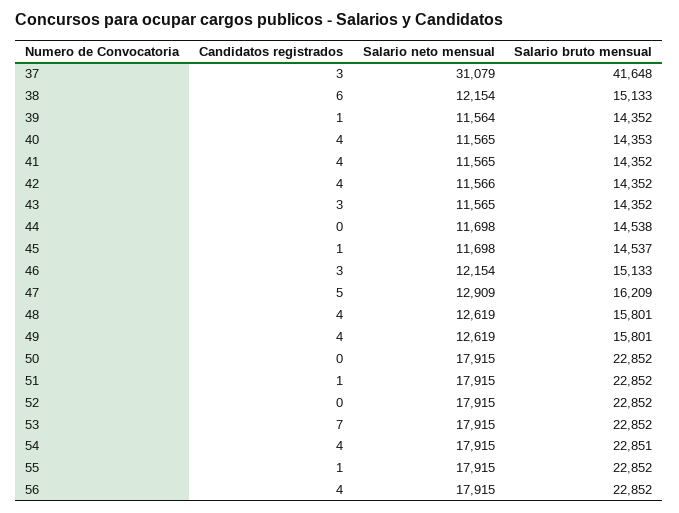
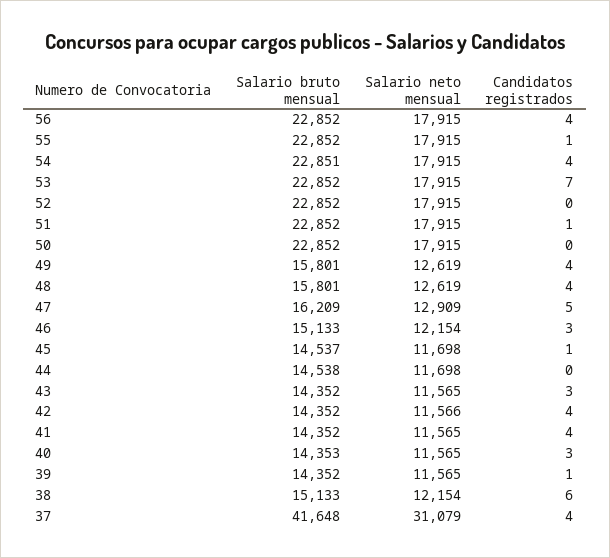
  {
    "Candidatos registrados": {
-     "37": 3,
+     "37": 4,
      "38": 6,
      "39": 1,
-     "40": 4,
+     "40": 3,
      "41": 4,
      "42": 4,
      "43": 3,
      "44": 0,
      "45": 1,
      "46": 3,
      "47": 5,
      "48": 4,
      "49": 4,
      "50": 0,
      "51": 1,
      "52": 0,
      "53": 7,
      "54": 4,
      "55": 1,
      "56": 4
    },
    "Salario neto mensual": {
      "37": 31079,
      "38": 12154,
-     "39": 11564,
+     "39": 11565,
      "40": 11565,
      "41": 11565,
      "42": 11566,
      "43": 11565,
      "44": 11698,
      "45": 11698,
      "46": 12154,
      "47": 12909,
      "48": 12619,
      "49": 12619,
      "50": 17915,
      "51": 17915,
      "52": 17915,
      "53": 17915,
      "54": 17915,
      "55": 17915,
      "56": 17915
    },
    "Salario bruto mensual": {
      "37": 41648,
      "38": 15133,
      "39": 14352,
      "40": 14353,
      "41": 14352,
      "42": 14352,
      "43": 14352,
      "44": 14538,
      "45": 14537,
      "46": 15133,
      "47": 16209,
      "48": 15801,
      "49": 15801,
      "50": 22852,
      "51": 22852,
      "52": 22852,
      "53": 22852,
      "54": 22851,
      "55": 22852,
      "56": 22852
    }
  }

